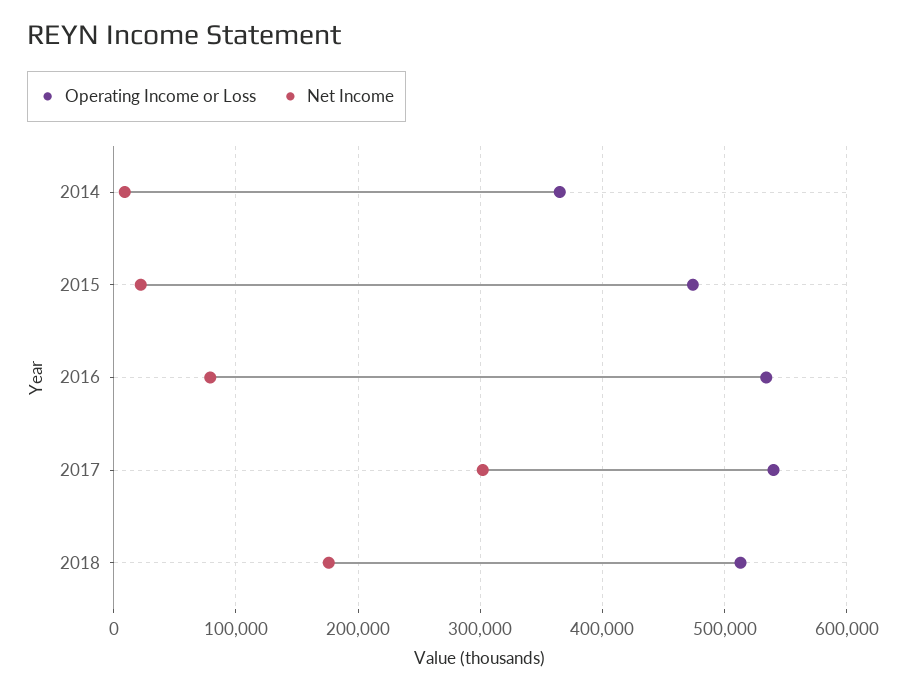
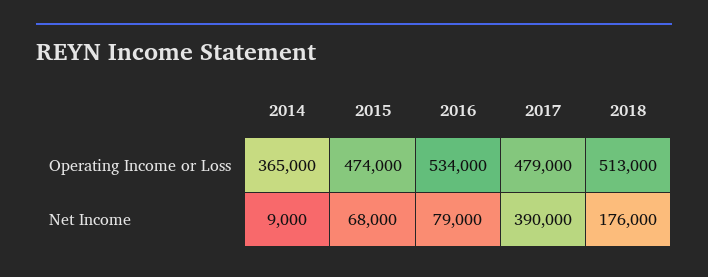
  {
    "Operating Income or Loss": {
      "2014": 365000,
      "2015": 474000,
      "2016": 534000,
-     "2017": 540000,
+     "2017": 479000,
      "2018": 513000
    },
    "Net Income": {
      "2014": 9000,
-     "2015": 20000,
+     "2015": 68000,
      "2016": 79000,
-     "2017": 300000,
+     "2017": 390000,
      "2018": 176000
    }
  }

